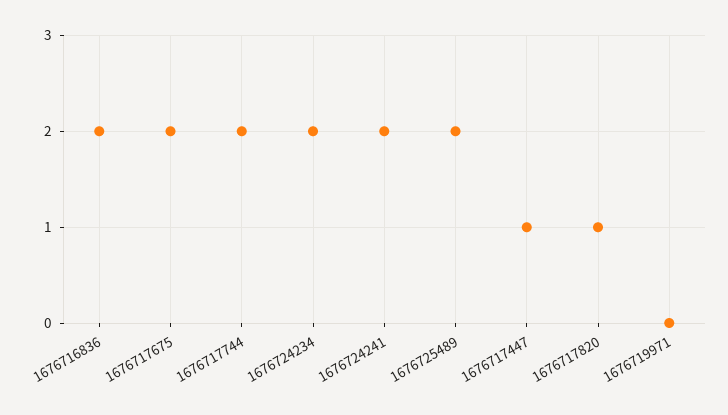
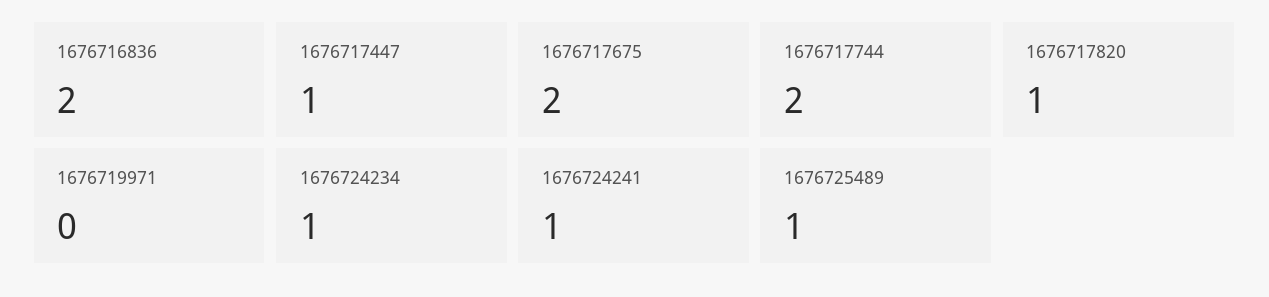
  {
    "1676716836": 2,
    "1676717675": 2,
    "1676717744": 2,
-   "1676724234": 2,
+   "1676724234": 1,
-   "1676724241": 2,
+   "1676724241": 1,
-   "1676725489": 2,
+   "1676725489": 1,
    "1676717447": 1,
    "1676717820": 1,
    "1676719971": 0
  }

